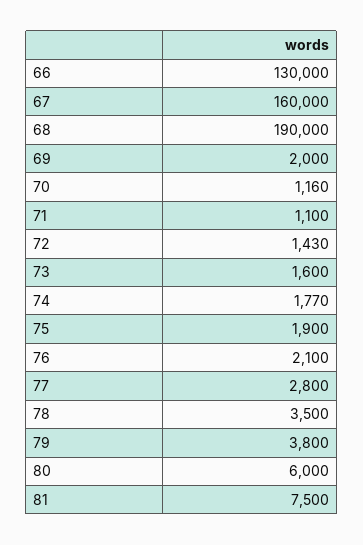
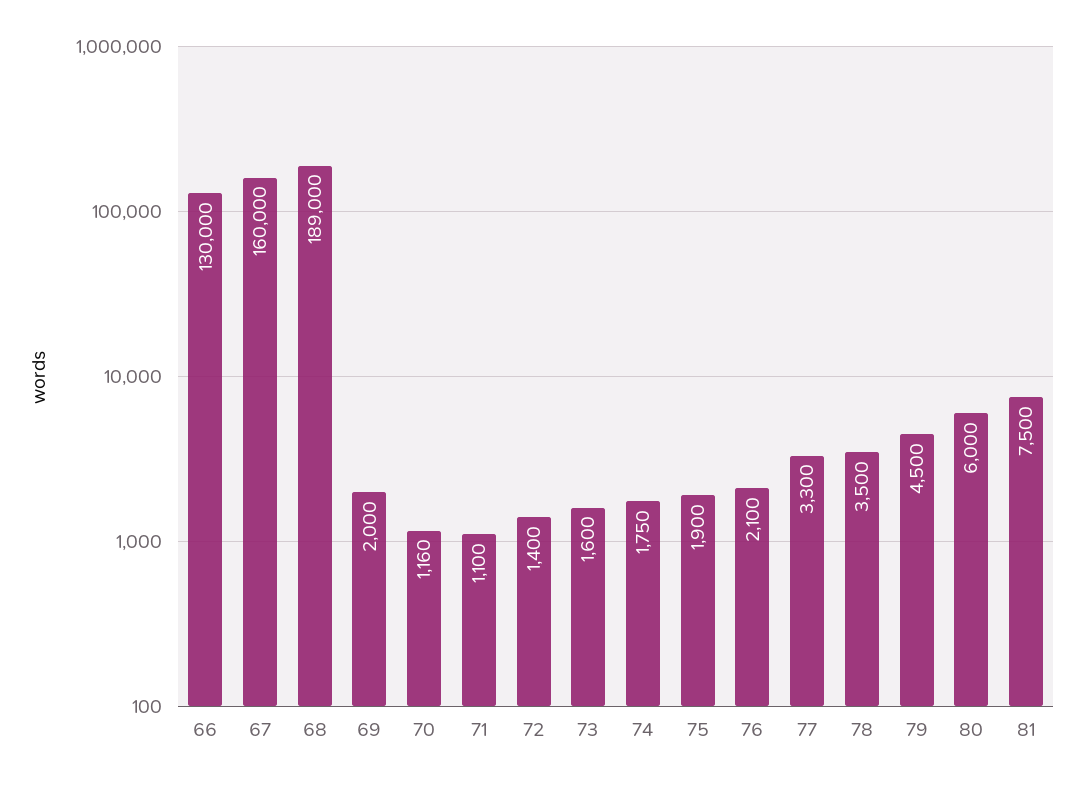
  {
    "66": 130000,
    "67": 160000,
-   "68": 190000,
+   "68": 189000,
    "69": 2000,
    "70": 1160,
    "71": 1100,
-   "72": 1430,
+   "72": 1400,
    "73": 1600,
-   "74": 1770,
+   "74": 1750,
    "75": 1900,
    "76": 2100,
-   "77": 2800,
+   "77": 3300,
    "78": 3500,
-   "79": 3800,
+   "79": 4500,
    "80": 6000,
    "81": 7500
  }

